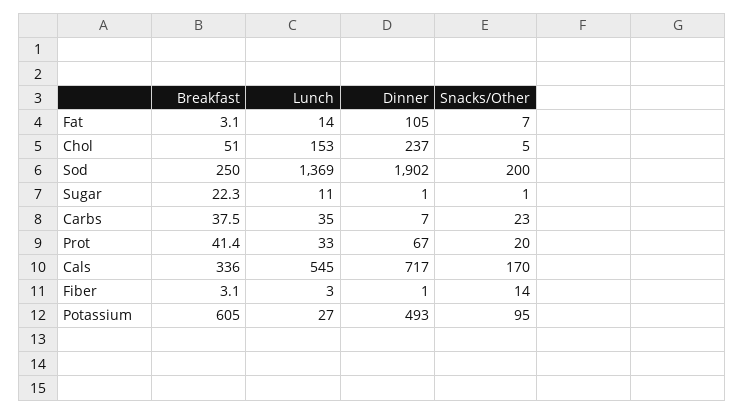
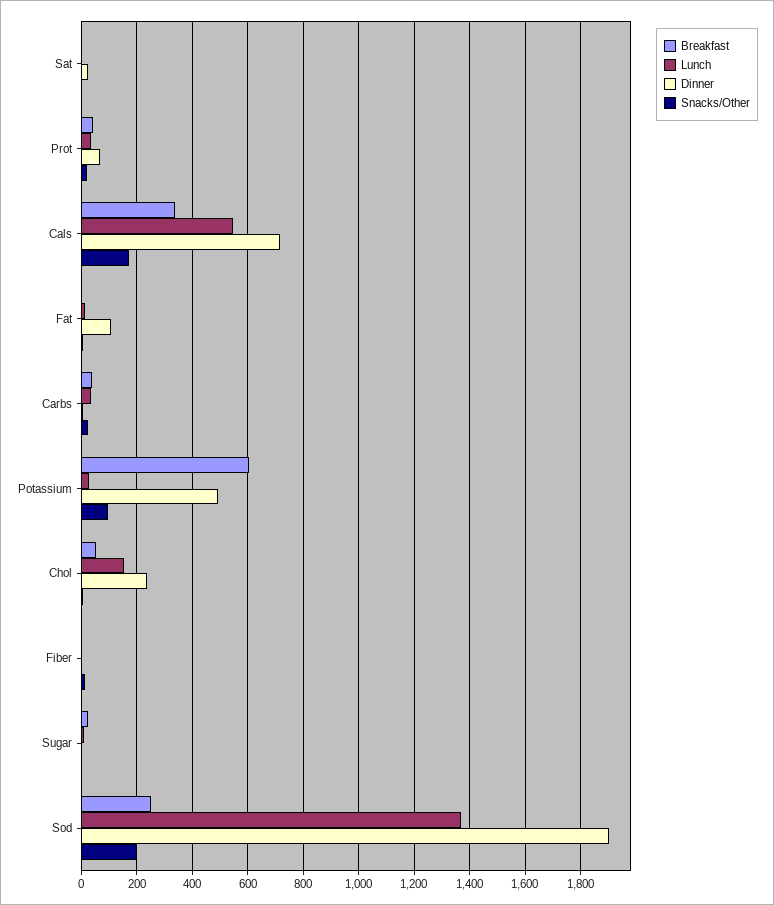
  {
    "Breakfast": {
      "Fat": 3.1,
      "Chol": 51,
      "Sod": 250,
      "Sugar": 22.3,
      "Carbs": 37.5,
      "Prot": 41.4,
      "Cals": 336,
      "Fiber": 3.1,
-     "Potassium": 605
+     "Potassium": 605,
+     "Sat": 0
    },
    "Lunch": {
      "Fat": 14,
      "Chol": 153,
      "Sod": 1369,
      "Sugar": 11,
      "Carbs": 35,
      "Prot": 33,
      "Cals": 545,
      "Fiber": 3,
-     "Potassium": 27
+     "Potassium": 27,
+     "Sat": 0
    },
    "Dinner": {
      "Fat": 105,
      "Chol": 237,
      "Sod": 1902,
      "Sugar": 1,
      "Carbs": 7,
      "Prot": 67,
      "Cals": 717,
      "Fiber": 1,
-     "Potassium": 493
+     "Potassium": 493,
+     "Sat": 25
    },
    "Snacks/Other": {
      "Fat": 7,
      "Chol": 5,
      "Sod": 200,
      "Sugar": 1,
      "Carbs": 23,
      "Prot": 20,
      "Cals": 170,
      "Fiber": 14,
-     "Potassium": 95
+     "Potassium": 95,
+     "Sat": 0
    }
  }

